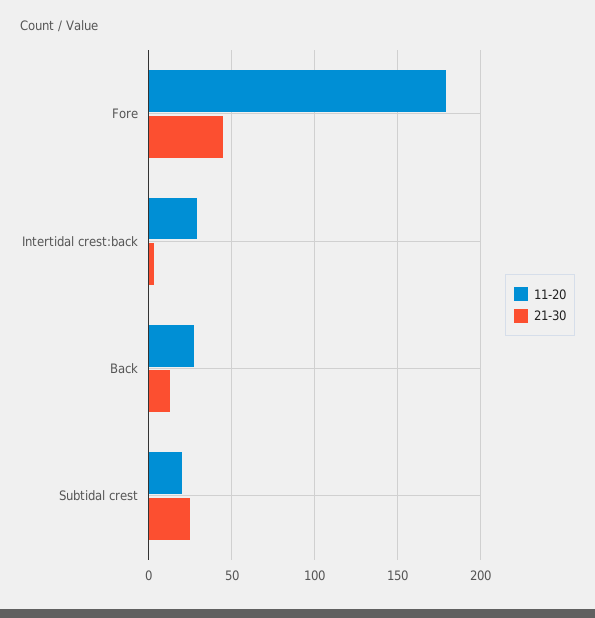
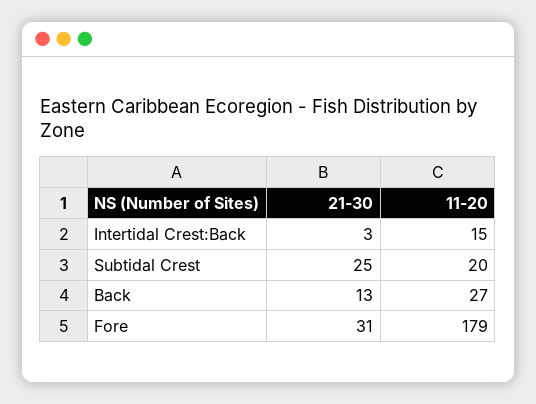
  {
    "11-20": {
      "Fore": 179,
-     "Intertidal crest:back": 30,
+     "Intertidal crest:back": 15,
      "Back": 27,
      "Subtidal crest": 20
    },
    "21-30": {
-     "Fore": 45,
+     "Fore": 31,
      "Intertidal crest:back": 3,
      "Back": 13,
      "Subtidal crest": 25
    }
  }

